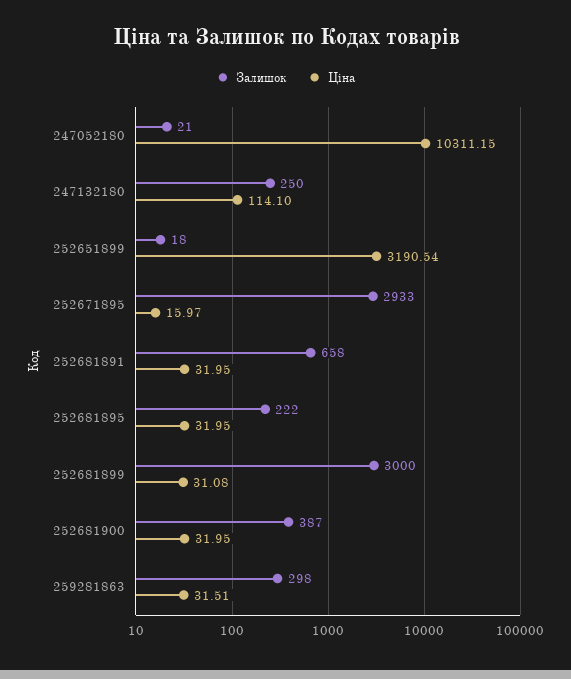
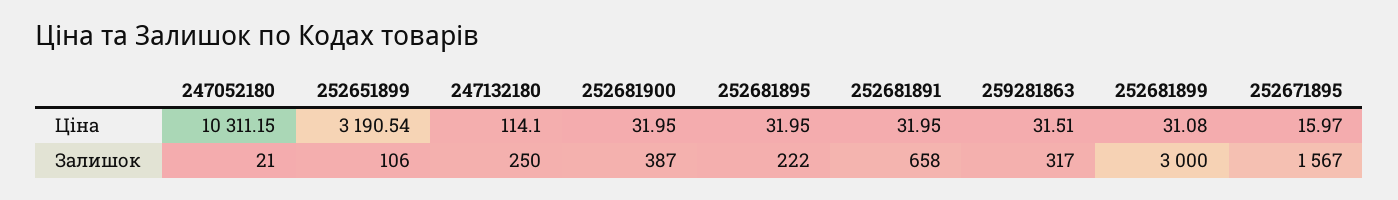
  {
    "Залишок": {
      "247052180": 21,
      "247132180": 250,
-     "252651899": 18,
+     "252651899": 106,
-     "252671895": 2933,
+     "252671895": 1567,
      "252681891": 658,
      "252681895": 222,
      "252681899": 3000,
      "252681900": 387,
-     "259281863": 298
+     "259281863": 317
    },
    "Ціна": {
      "247052180": 10311.15,
      "247132180": 114.1,
      "252651899": 3190.54,
      "252671895": 15.97,
      "252681891": 31.95,
      "252681895": 31.95,
      "252681899": 31.08,
      "252681900": 31.95,
      "259281863": 31.51
    }
  }

